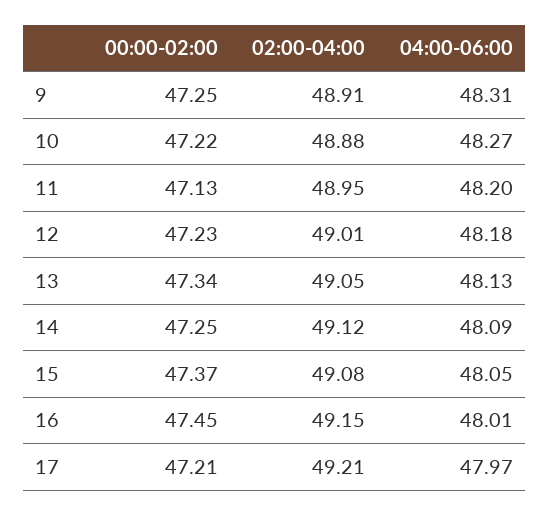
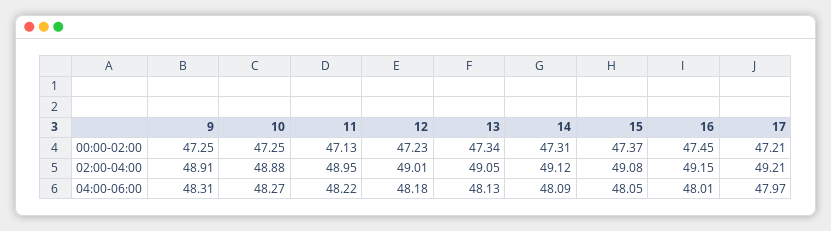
  {
    "00:00-02:00": {
      "9": 47.25,
-     "10": 47.22,
+     "10": 47.25,
      "11": 47.13,
      "12": 47.23,
      "13": 47.34,
-     "14": 47.25,
+     "14": 47.31,
      "15": 47.37,
      "16": 47.45,
      "17": 47.21
    },
    "02:00-04:00": {
      "9": 48.91,
      "10": 48.88,
      "11": 48.95,
      "12": 49.01,
      "13": 49.05,
      "14": 49.12,
      "15": 49.08,
      "16": 49.15,
      "17": 49.21
    },
    "04:00-06:00": {
      "9": 48.31,
      "10": 48.27,
-     "11": 48.2,
+     "11": 48.22,
      "12": 48.18,
      "13": 48.13,
      "14": 48.09,
      "15": 48.05,
      "16": 48.01,
      "17": 47.97
    }
  }

